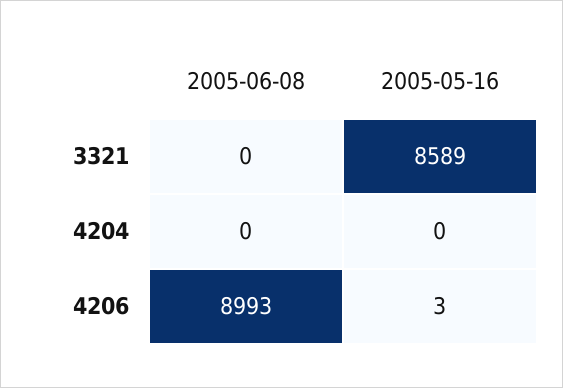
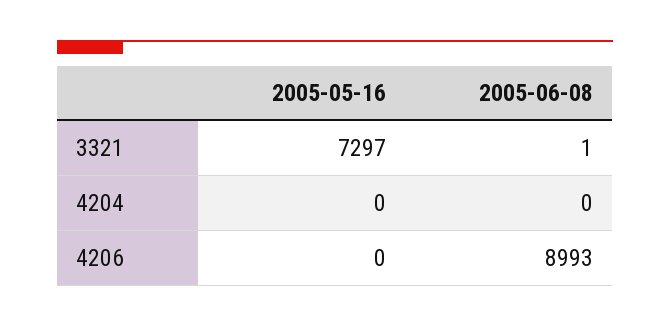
  {
    "2005-06-08": {
-     "3321": 0,
+     "3321": 1,
      "4204": 0,
      "4206": 8993
    },
    "2005-05-16": {
-     "3321": 8589,
+     "3321": 7297,
      "4204": 0,
-     "4206": 3
+     "4206": 0
    }
  }

